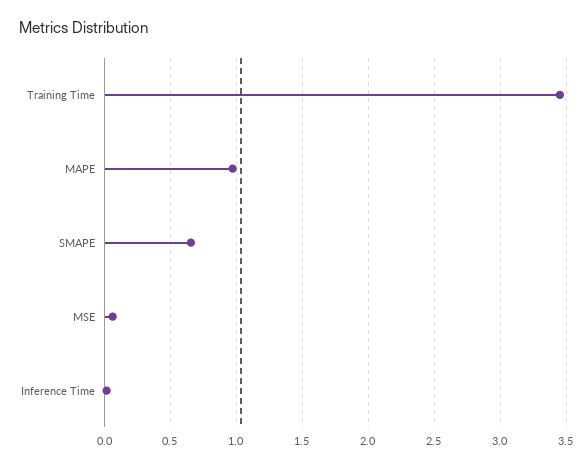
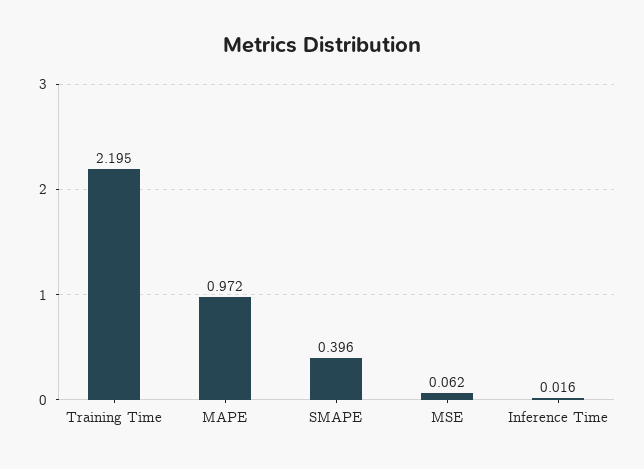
  {
-   "Training Time": 3.45,
+   "Training Time": 2.195,
    "MAPE": 0.972,
-   "SMAPE": 0.65,
+   "SMAPE": 0.396,
    "MSE": 0.062,
    "Inference Time": 0.016
  }

